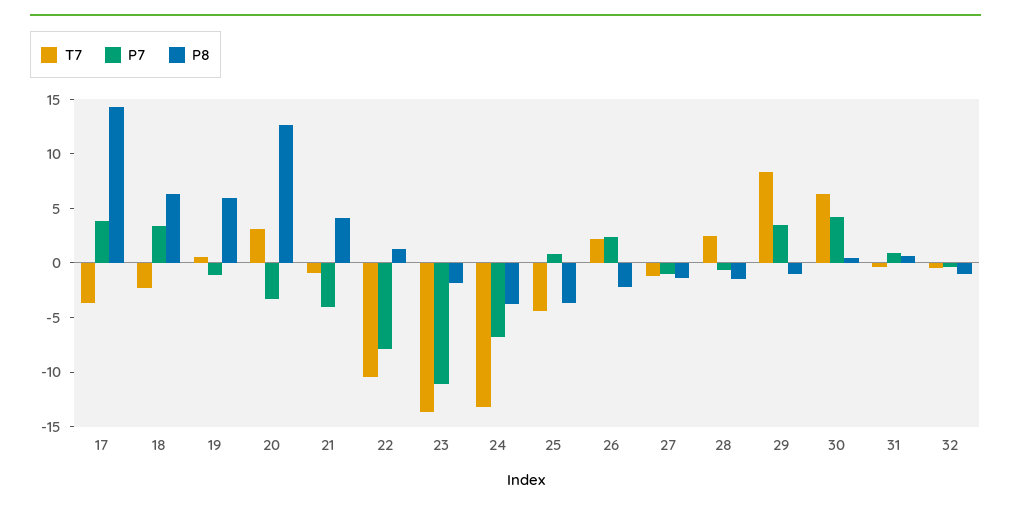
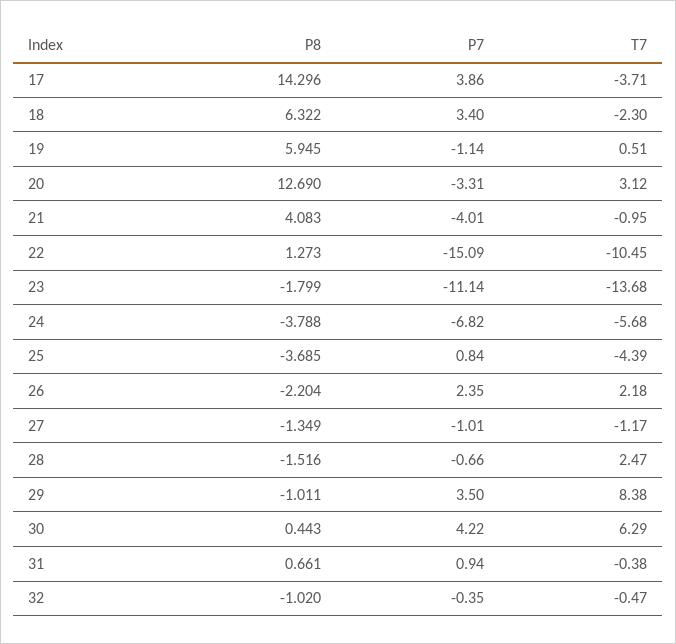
  {
    "T7": {
      "17": -3.71,
      "18": -2.3,
      "19": 0.51,
      "20": 3.12,
      "21": -0.95,
      "22": -10.45,
      "23": -13.68,
-     "24": -13,
+     "24": -5.68,
      "25": -4.39,
      "26": 2.18,
      "27": -1.17,
      "28": 2.47,
      "29": 8.38,
      "30": 6.29,
      "31": -0.38,
      "32": -0.47
    },
    "P7": {
      "17": 3.86,
      "18": 3.4,
      "19": -1.14,
      "20": -3.31,
      "21": -4.01,
-     "22": -8,
+     "22": -15.09,
      "23": -11.14,
      "24": -6.82,
      "25": 0.84,
      "26": 2.35,
      "27": -1.01,
      "28": -0.66,
      "29": 3.5,
      "30": 4.22,
      "31": 0.94,
      "32": -0.35
    },
    "P8": {
      "17": 14.296,
      "18": 6.322,
      "19": 5.945,
      "20": 12.69,
      "21": 4.083,
      "22": 1.273,
      "23": -1.799,
      "24": -3.788,
      "25": -3.685,
      "26": -2.204,
      "27": -1.349,
      "28": -1.516,
      "29": -1.011,
      "30": 0.443,
      "31": 0.661,
      "32": -1.02
    }
  }

